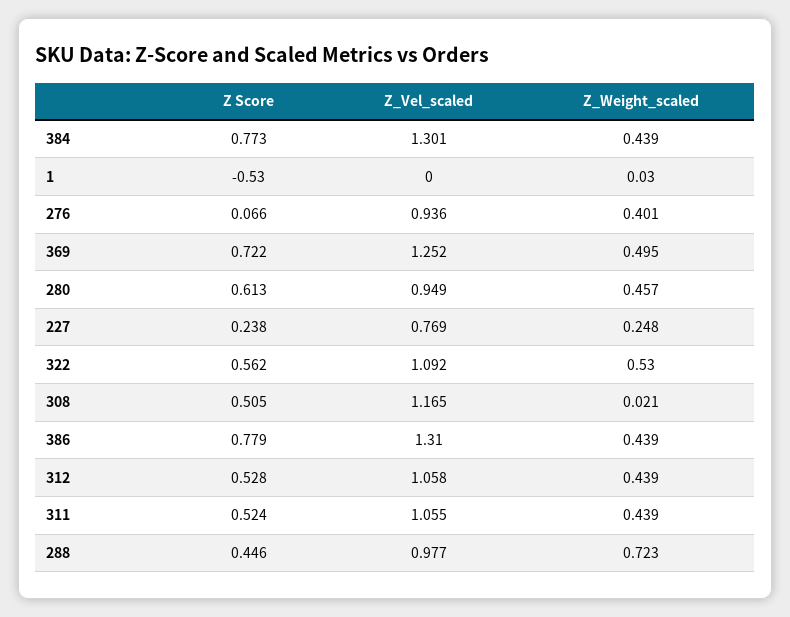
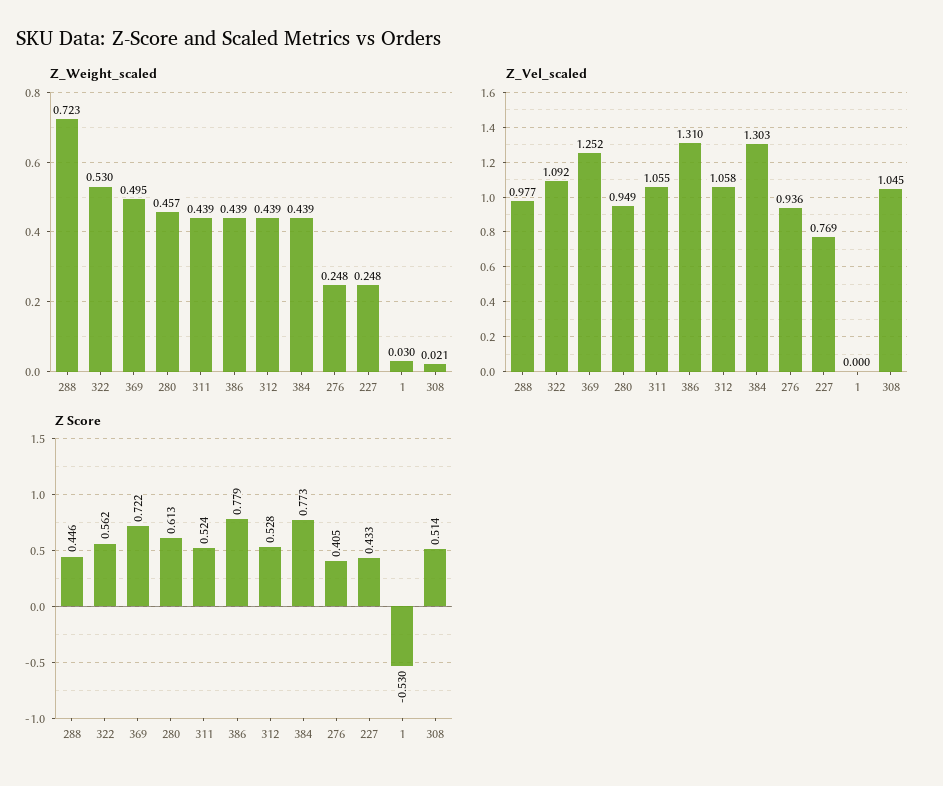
  {
    "Z Score": {
      "384": 0.773,
      "1": -0.53,
-     "276": 0.066,
+     "276": 0.405,
      "369": 0.722,
      "280": 0.613,
-     "227": 0.238,
+     "227": 0.433,
      "322": 0.562,
-     "308": 0.505,
+     "308": 0.514,
      "386": 0.779,
      "312": 0.528,
      "311": 0.524,
      "288": 0.446
    },
    "Z_Vel_scaled": {
-     "384": 1.301,
+     "384": 1.303,
      "1": 0,
      "276": 0.936,
      "369": 1.252,
      "280": 0.949,
      "227": 0.769,
      "322": 1.092,
-     "308": 1.165,
+     "308": 1.045,
      "386": 1.31,
      "312": 1.058,
      "311": 1.055,
      "288": 0.977
    },
    "Z_Weight_scaled": {
      "384": 0.439,
      "1": 0.03,
-     "276": 0.401,
+     "276": 0.248,
      "369": 0.495,
      "280": 0.457,
      "227": 0.248,
      "322": 0.53,
      "308": 0.021,
      "386": 0.439,
      "312": 0.439,
      "311": 0.439,
      "288": 0.723
    }
  }

